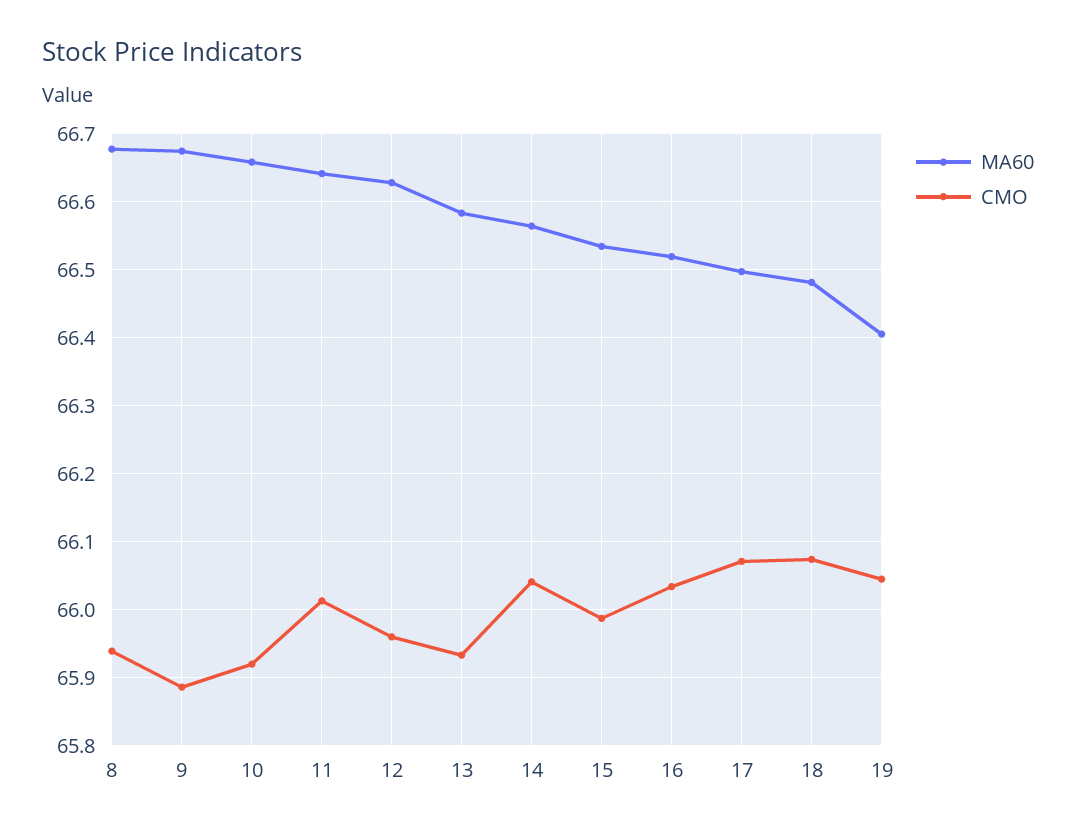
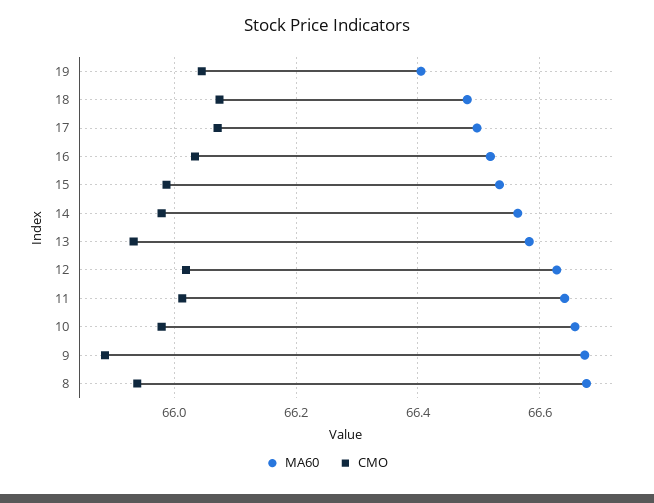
  {
    "MA60": {
      "8": 66.68,
      "9": 66.67,
      "10": 66.66,
      "11": 66.64,
      "12": 66.63,
      "13": 66.58,
      "14": 66.56,
      "15": 66.53,
      "16": 66.52,
      "17": 66.5,
      "18": 66.48,
      "19": 66.41
    },
    "CMO": {
      "8": 65.94,
      "9": 65.89,
-     "10": 65.92,
+     "10": 65.98,
      "11": 66.01,
-     "12": 65.96,
+     "12": 66.02,
      "13": 65.93,
-     "14": 66.04,
+     "14": 65.98,
      "15": 65.99,
      "16": 66.03,
      "17": 66.07,
      "18": 66.07,
      "19": 66.05
    }
  }

